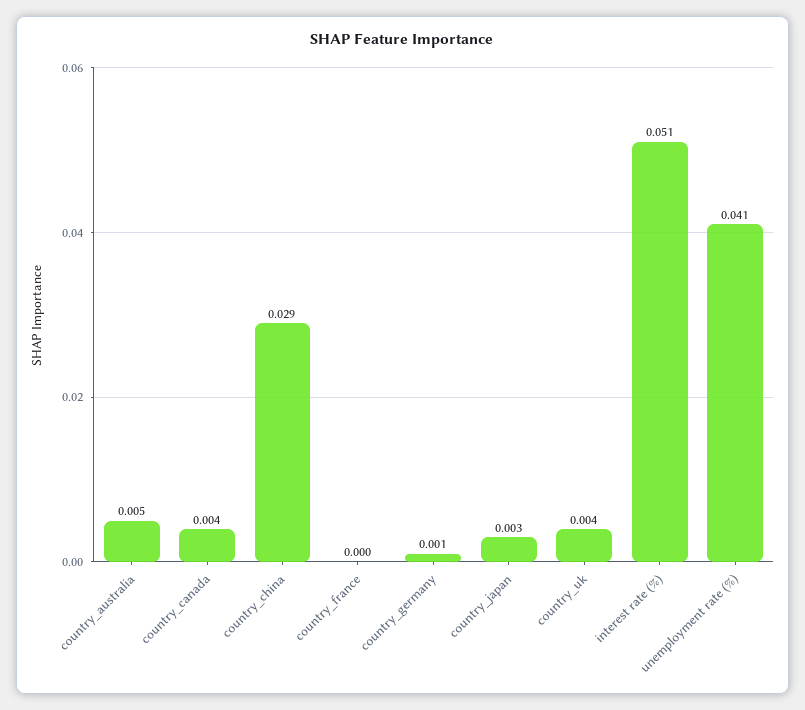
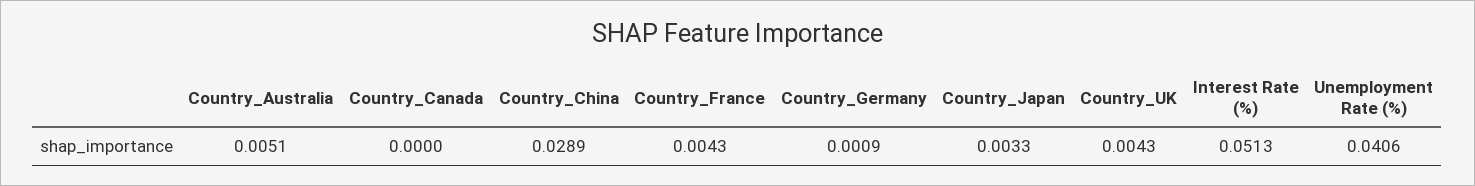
  {
    "country_australia": 0.0051,
-   "country_canada": 0.004,
+   "country_canada": 0,
    "country_china": 0.0289,
-   "country_france": 0,
+   "country_france": 0.0043,
    "country_germany": 0.0009,
    "country_japan": 0.0033,
    "country_uk": 0.0043,
    "interest rate (%)": 0.0513,
    "unemployment rate (%)": 0.0406
  }

